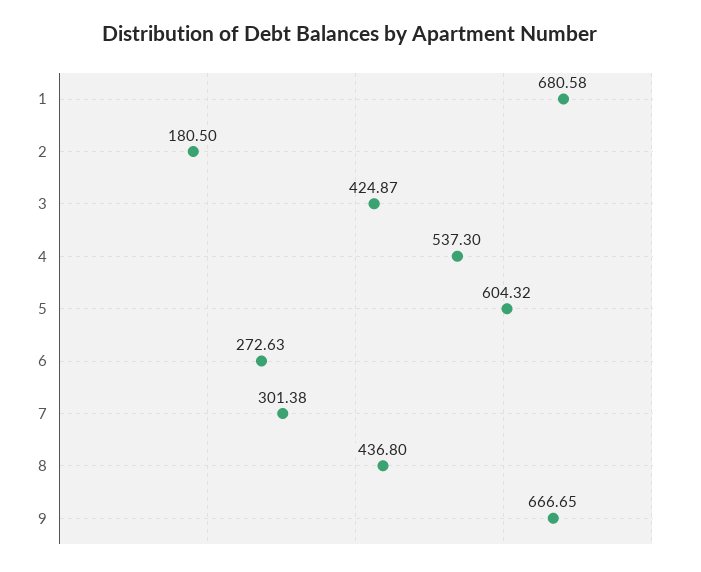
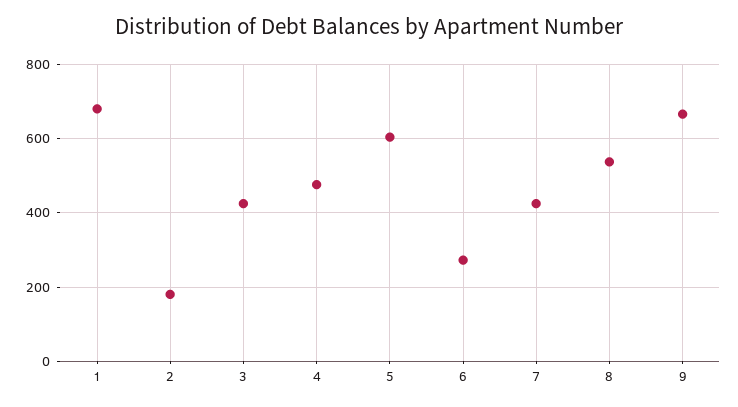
  {
    "1": 680.58,
    "2": 180.5,
    "3": 424.87,
-   "4": 537.3,
+   "4": 480,
    "5": 604.32,
    "6": 272.63,
-   "7": 301.38,
+   "7": 420,
-   "8": 436.8,
+   "8": 540,
    "9": 666.65
  }

